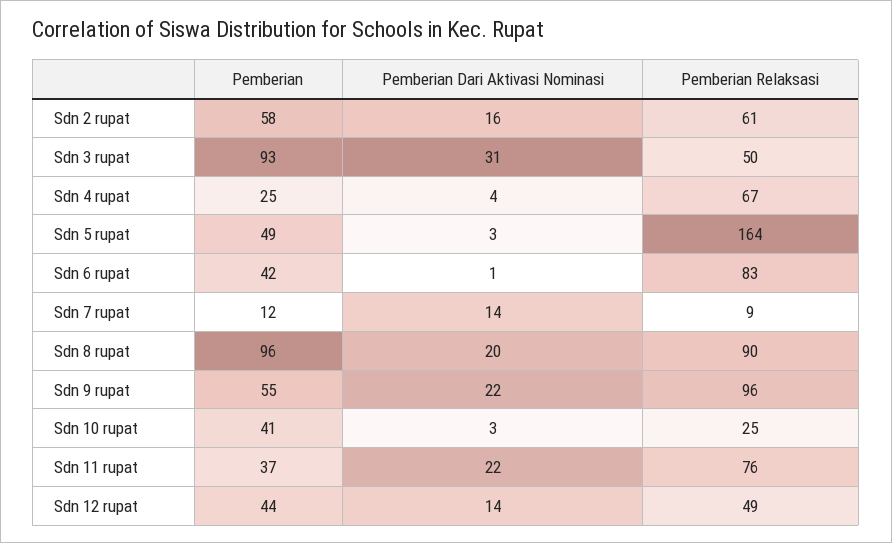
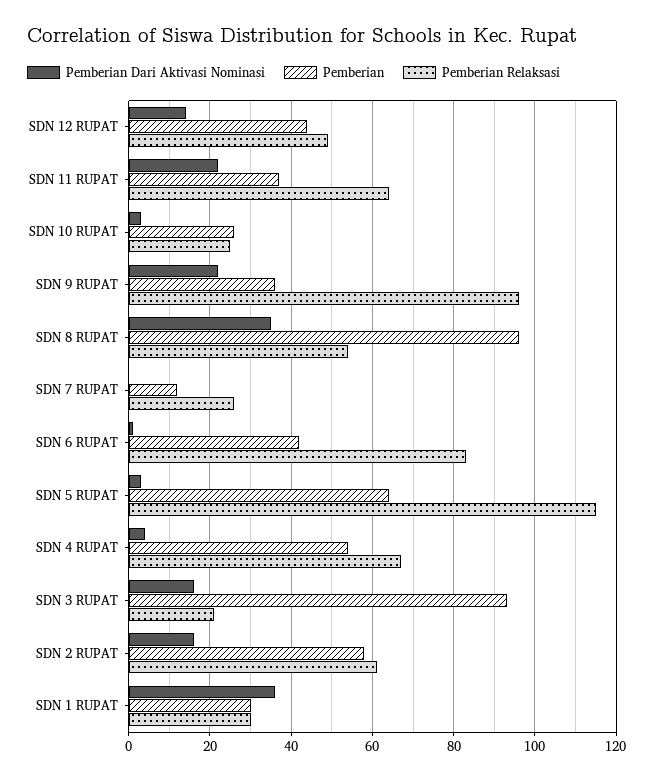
  {
    "Pemberian": {
      "Sdn 2 rupat": 58,
      "Sdn 3 rupat": 93,
-     "Sdn 4 rupat": 25,
+     "Sdn 4 rupat": 55,
-     "Sdn 5 rupat": 49,
+     "Sdn 5 rupat": 65,
      "Sdn 6 rupat": 42,
      "Sdn 7 rupat": 12,
      "Sdn 8 rupat": 96,
-     "Sdn 9 rupat": 55,
+     "Sdn 9 rupat": 35,
-     "Sdn 10 rupat": 41,
+     "Sdn 10 rupat": 25,
      "Sdn 11 rupat": 37,
-     "Sdn 12 rupat": 44
+     "Sdn 12 rupat": 44,
+     "SDN 1 RUPAT": 30
    },
    "Pemberian Dari Aktivasi Nominasi": {
      "Sdn 2 rupat": 16,
-     "Sdn 3 rupat": 31,
+     "Sdn 3 rupat": 15,
      "Sdn 4 rupat": 4,
      "Sdn 5 rupat": 3,
      "Sdn 6 rupat": 1,
-     "Sdn 7 rupat": 14,
+     "Sdn 7 rupat": 0,
-     "Sdn 8 rupat": 20,
+     "Sdn 8 rupat": 35,
      "Sdn 9 rupat": 22,
      "Sdn 10 rupat": 3,
      "Sdn 11 rupat": 22,
-     "Sdn 12 rupat": 14
+     "Sdn 12 rupat": 14,
+     "SDN 1 RUPAT": 35
    },
    "Pemberian Relaksasi": {
      "Sdn 2 rupat": 61,
-     "Sdn 3 rupat": 50,
+     "Sdn 3 rupat": 20,
      "Sdn 4 rupat": 67,
-     "Sdn 5 rupat": 164,
+     "Sdn 5 rupat": 115,
      "Sdn 6 rupat": 83,
-     "Sdn 7 rupat": 9,
+     "Sdn 7 rupat": 25,
-     "Sdn 8 rupat": 90,
+     "Sdn 8 rupat": 55,
      "Sdn 9 rupat": 96,
      "Sdn 10 rupat": 25,
-     "Sdn 11 rupat": 76,
+     "Sdn 11 rupat": 65,
-     "Sdn 12 rupat": 49
+     "Sdn 12 rupat": 49,
+     "SDN 1 RUPAT": 30
    }
  }

